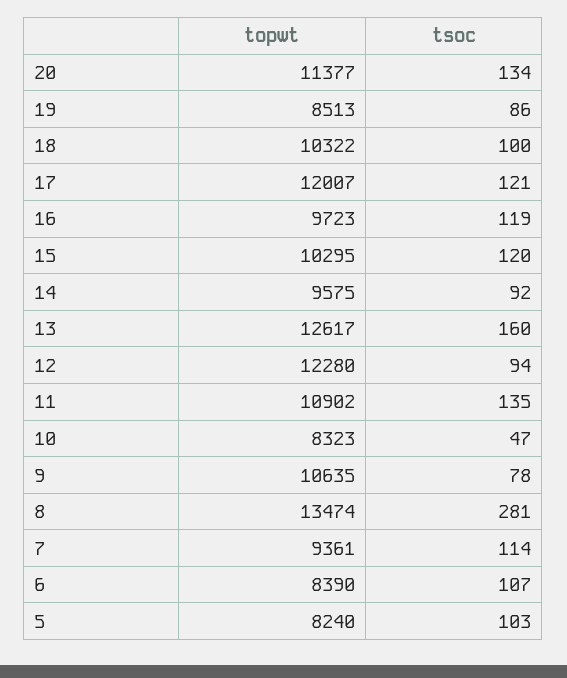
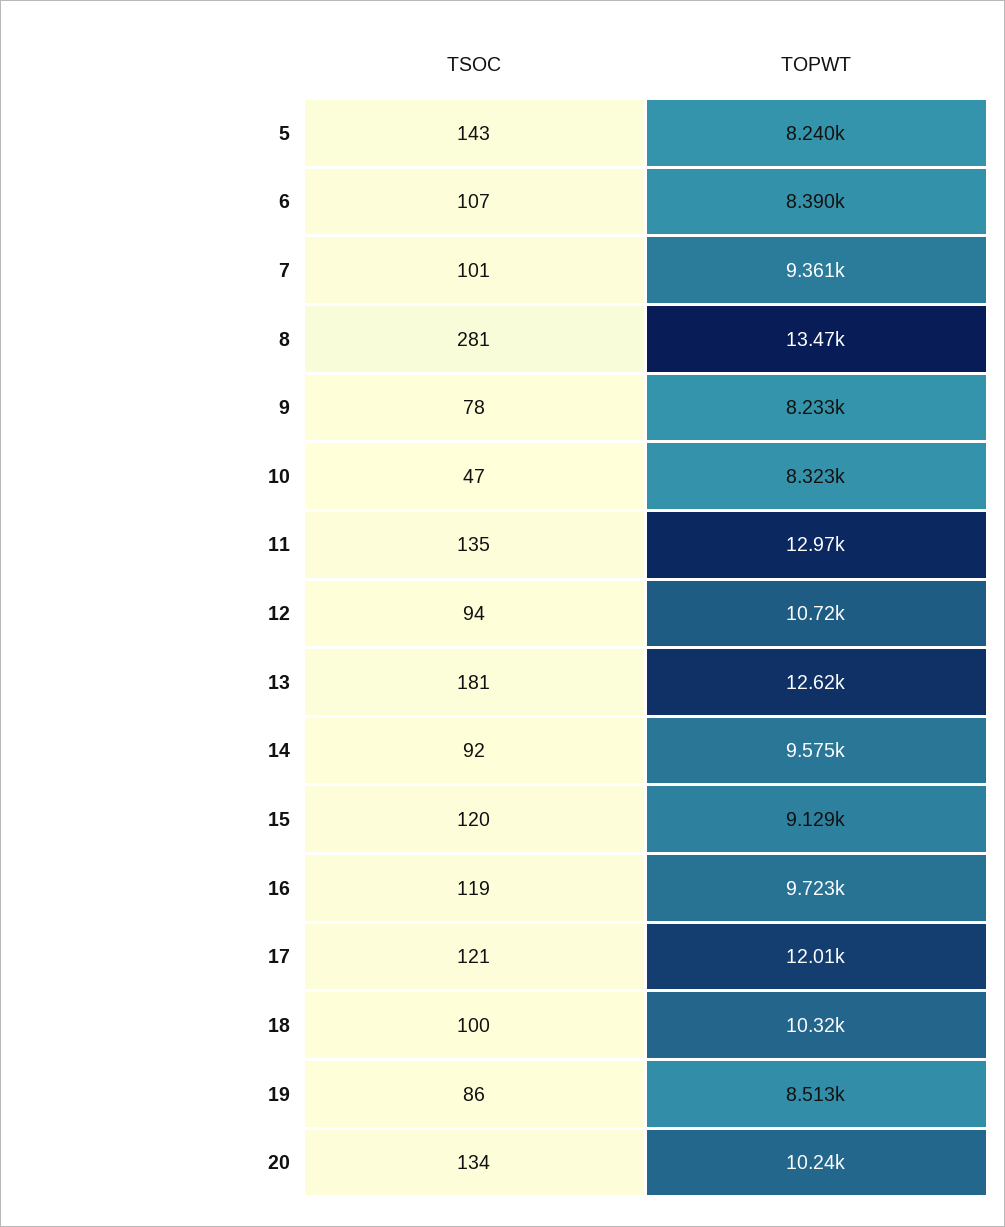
  {
    "topwt": {
-     "20": 11377,
+     "20": 10240,
      "19": 8513,
      "18": 10322,
      "17": 12007,
      "16": 9723,
-     "15": 10295,
+     "15": 9129,
      "14": 9575,
      "13": 12617,
-     "12": 12280,
+     "12": 10720,
-     "11": 10902,
+     "11": 12970,
      "10": 8323,
-     "9": 10635,
+     "9": 8233,
      "8": 13474,
      "7": 9361,
      "6": 8390,
      "5": 8240
    },
    "tsoc": {
      "20": 134,
      "19": 86,
      "18": 100,
      "17": 121,
      "16": 119,
      "15": 120,
      "14": 92,
-     "13": 160,
+     "13": 181,
      "12": 94,
      "11": 135,
      "10": 47,
      "9": 78,
      "8": 281,
-     "7": 114,
+     "7": 101,
      "6": 107,
-     "5": 103
+     "5": 143
    }
  }

